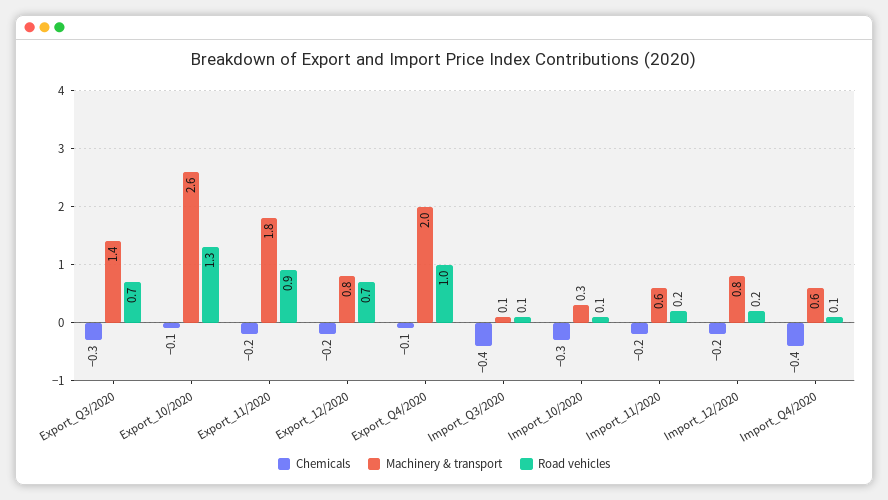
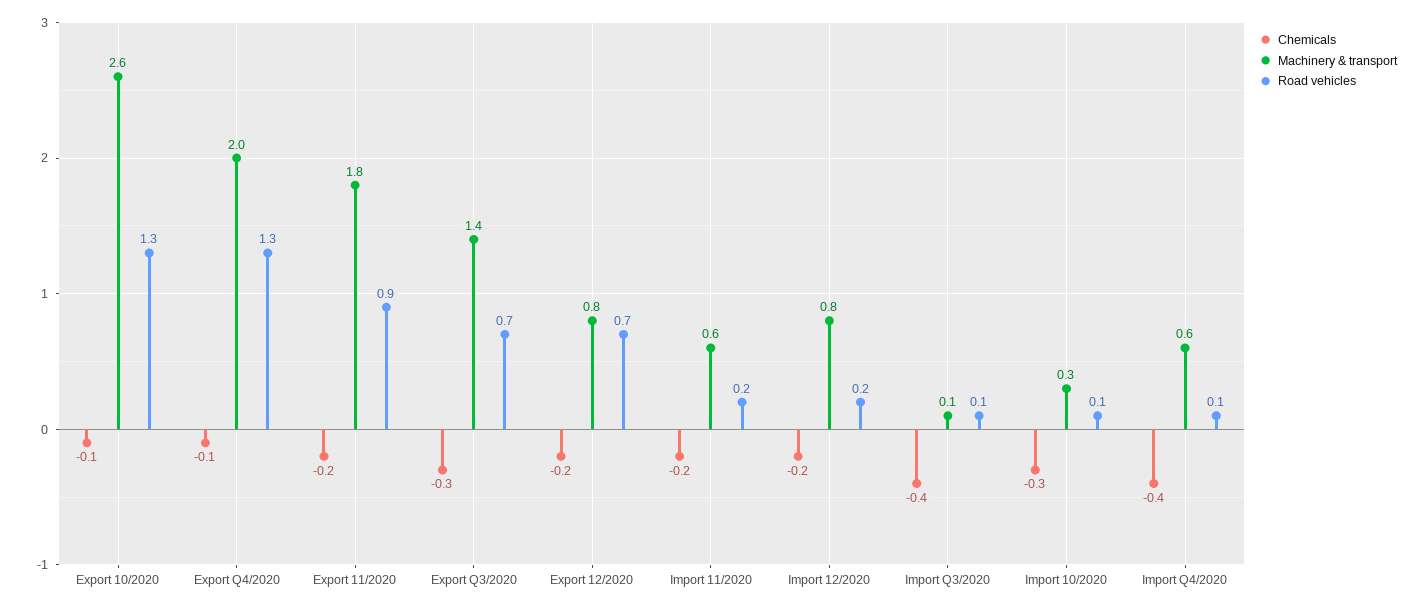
  {
    "Chemicals": {
      "Export_Q3/2020": -0.3,
      "Export_10/2020": -0.1,
      "Export_11/2020": -0.2,
      "Export_12/2020": -0.2,
      "Export_Q4/2020": -0.1,
      "Import_Q3/2020": -0.4,
      "Import_10/2020": -0.3,
      "Import_11/2020": -0.2,
      "Import_12/2020": -0.2,
      "Import_Q4/2020": -0.4
    },
    "Machinery & transport": {
      "Export_Q3/2020": 1.4,
      "Export_10/2020": 2.6,
      "Export_11/2020": 1.8,
      "Export_12/2020": 0.8,
      "Export_Q4/2020": 2,
      "Import_Q3/2020": 0.1,
      "Import_10/2020": 0.3,
      "Import_11/2020": 0.6,
      "Import_12/2020": 0.8,
      "Import_Q4/2020": 0.6
    },
    "Road vehicles": {
      "Export_Q3/2020": 0.7,
      "Export_10/2020": 1.3,
      "Export_11/2020": 0.9,
      "Export_12/2020": 0.7,
-     "Export_Q4/2020": 1,
+     "Export_Q4/2020": 1.3,
      "Import_Q3/2020": 0.1,
      "Import_10/2020": 0.1,
      "Import_11/2020": 0.2,
      "Import_12/2020": 0.2,
      "Import_Q4/2020": 0.1
    }
  }

